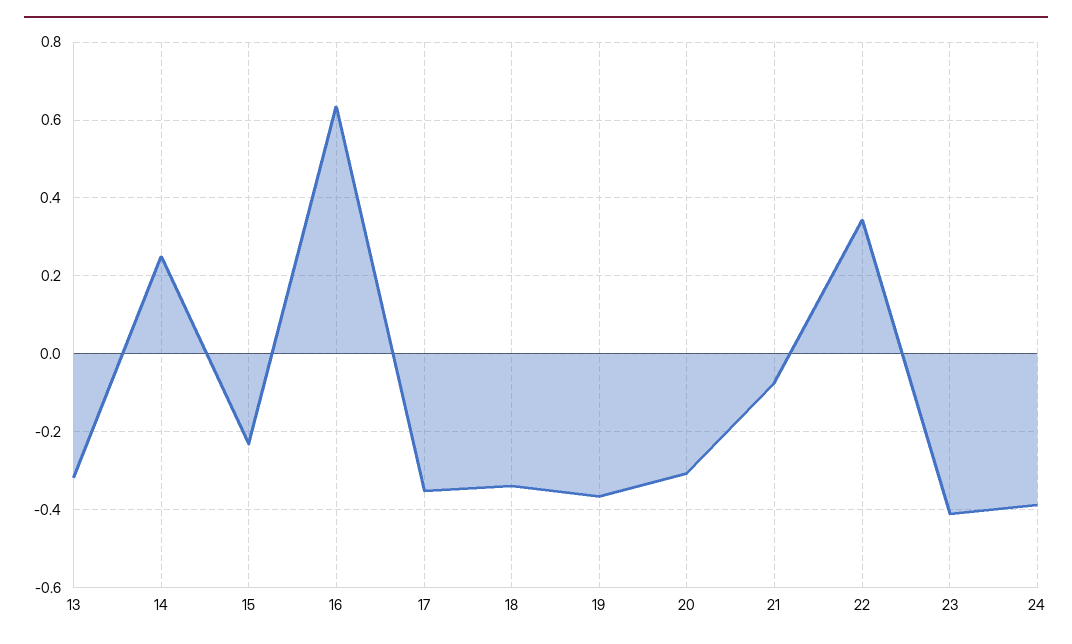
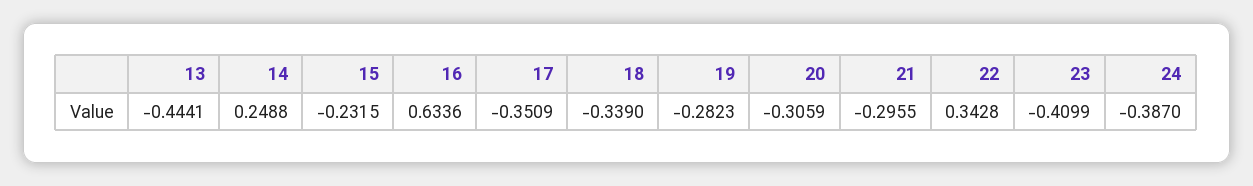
  {
-   "13": -0.32,
+   "13": -0.4441,
    "14": 0.2488,
    "15": -0.2315,
    "16": 0.6336,
    "17": -0.3509,
    "18": -0.339,
-   "19": -0.36,
+   "19": -0.2823,
    "20": -0.3059,
-   "21": -0.08,
+   "21": -0.2955,
    "22": 0.3428,
    "23": -0.4099,
    "24": -0.387
  }

